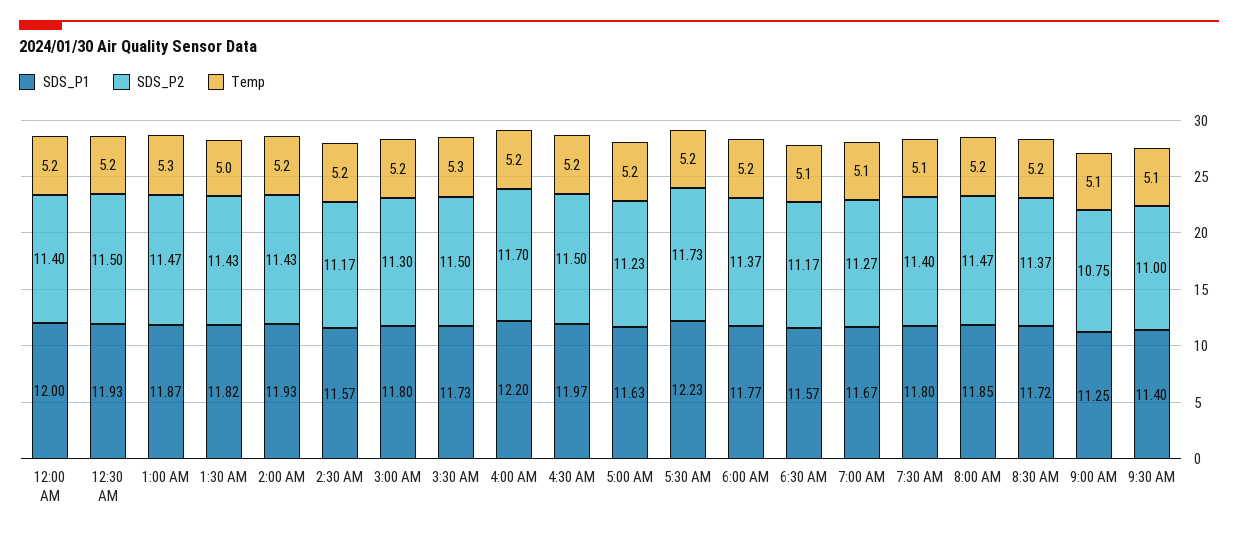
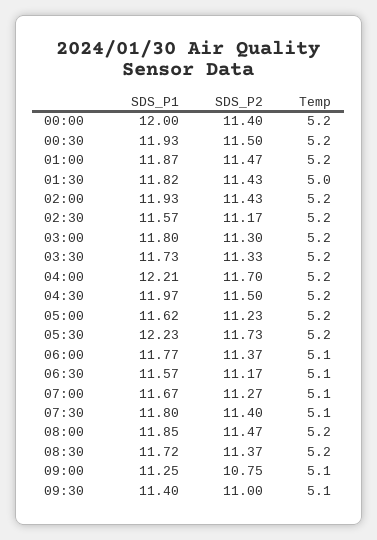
  {
    "SDS_P1": {
      "12:00 AM": 12,
      "12:30 AM": 11.93,
      "1:00 AM": 11.87,
      "1:30 AM": 11.82,
      "2:00 AM": 11.93,
      "2:30 AM": 11.57,
      "3:00 AM": 11.8,
      "3:30 AM": 11.73,
-     "4:00 AM": 12.2,
+     "4:00 AM": 12.21,
      "4:30 AM": 11.97,
-     "5:00 AM": 11.63,
+     "5:00 AM": 11.62,
      "5:30 AM": 12.23,
      "6:00 AM": 11.77,
      "6:30 AM": 11.57,
      "7:00 AM": 11.67,
      "7:30 AM": 11.8,
      "8:00 AM": 11.85,
      "8:30 AM": 11.72,
      "9:00 AM": 11.25,
      "9:30 AM": 11.4
    },
    "SDS_P2": {
      "12:00 AM": 11.4,
      "12:30 AM": 11.5,
      "1:00 AM": 11.47,
      "1:30 AM": 11.43,
      "2:00 AM": 11.43,
      "2:30 AM": 11.17,
      "3:00 AM": 11.3,
-     "3:30 AM": 11.5,
+     "3:30 AM": 11.33,
      "4:00 AM": 11.7,
      "4:30 AM": 11.5,
      "5:00 AM": 11.23,
      "5:30 AM": 11.73,
      "6:00 AM": 11.37,
      "6:30 AM": 11.17,
      "7:00 AM": 11.27,
      "7:30 AM": 11.4,
      "8:00 AM": 11.47,
      "8:30 AM": 11.37,
      "9:00 AM": 10.75,
      "9:30 AM": 11
    },
    "Temp": {
      "12:00 AM": 5.2,
      "12:30 AM": 5.2,
-     "1:00 AM": 5.3,
+     "1:00 AM": 5.2,
      "1:30 AM": 5,
      "2:00 AM": 5.2,
      "2:30 AM": 5.2,
      "3:00 AM": 5.2,
-     "3:30 AM": 5.3,
+     "3:30 AM": 5.2,
      "4:00 AM": 5.2,
      "4:30 AM": 5.2,
      "5:00 AM": 5.2,
      "5:30 AM": 5.2,
-     "6:00 AM": 5.2,
+     "6:00 AM": 5.1,
      "6:30 AM": 5.1,
      "7:00 AM": 5.1,
      "7:30 AM": 5.1,
      "8:00 AM": 5.2,
      "8:30 AM": 5.2,
      "9:00 AM": 5.1,
      "9:30 AM": 5.1
    }
  }

